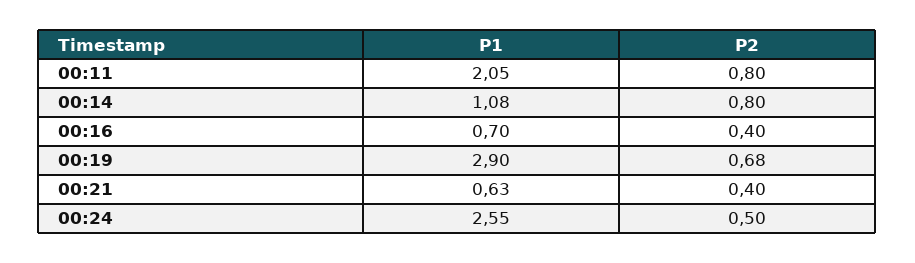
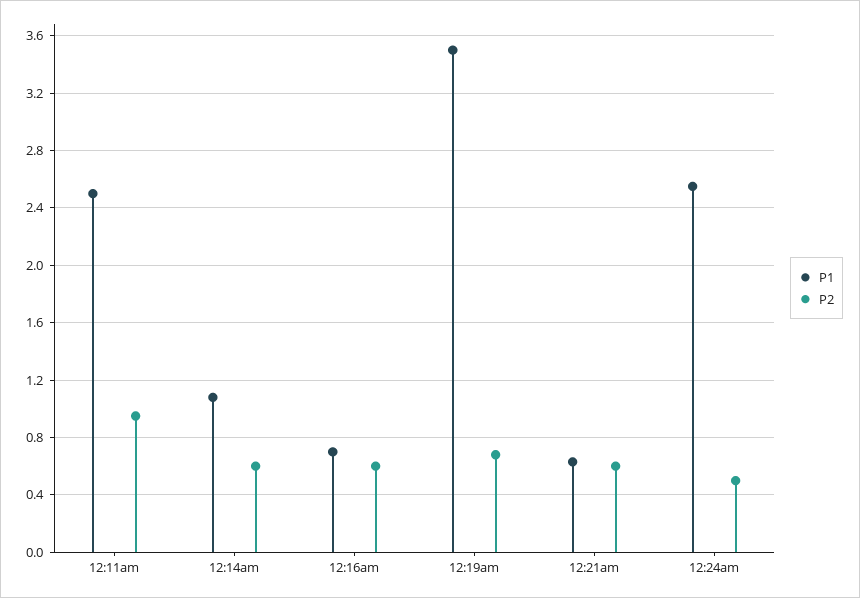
  {
    "P1": {
-     "00:11": 2.05,
+     "00:11": 2.5,
      "00:14": 1.08,
      "00:16": 0.7,
-     "00:19": 2.9,
+     "00:19": 3.5,
      "00:21": 0.63,
      "00:24": 2.55
    },
    "P2": {
-     "00:11": 0.8,
+     "00:11": 0.95,
-     "00:14": 0.8,
+     "00:14": 0.6,
-     "00:16": 0.4,
+     "00:16": 0.6,
      "00:19": 0.68,
-     "00:21": 0.4,
+     "00:21": 0.6,
      "00:24": 0.5
    }
  }

